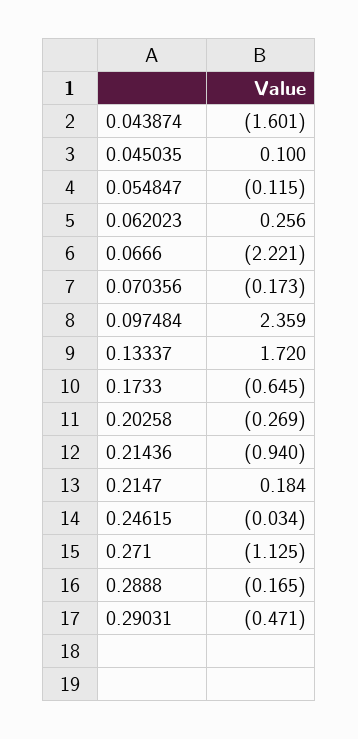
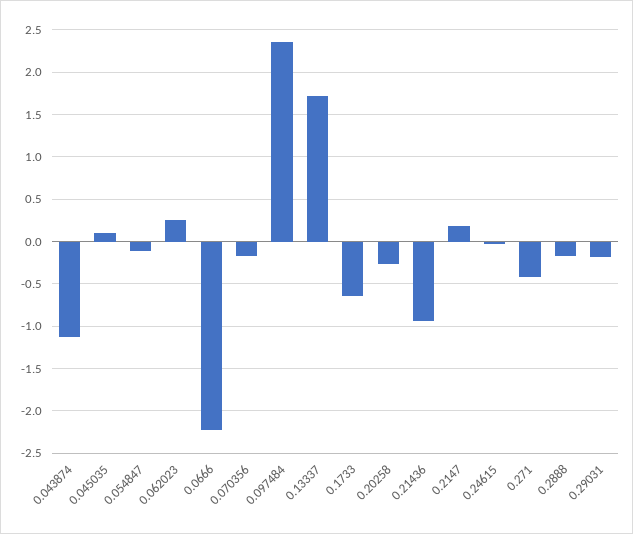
  {
-   "0.043874": -1.601,
+   "0.043874": -1.1,
    "0.045035": 0.1,
    "0.054847": -0.115,
    "0.062023": 0.256,
    "0.0666": -2.221,
    "0.070356": -0.173,
    "0.097484": 2.359,
    "0.13337": 1.72,
    "0.1733": -0.645,
    "0.20258": -0.269,
    "0.21436": -0.94,
    "0.2147": 0.184,
    "0.24615": -0.034,
-   "0.271": -1.125,
+   "0.271": -0.4,
    "0.2888": -0.165,
-   "0.29031": -0.471
+   "0.29031": -0.2
  }

